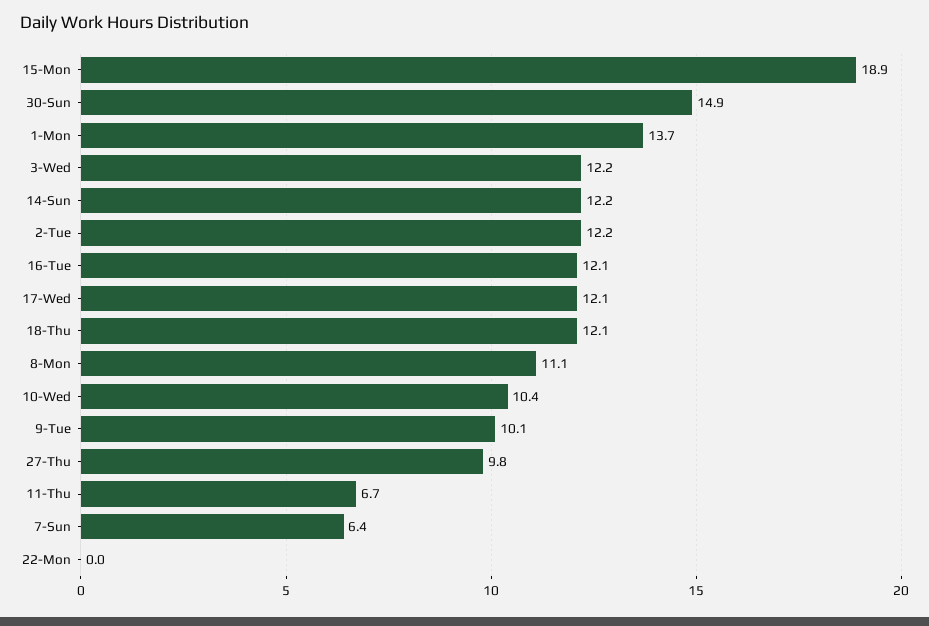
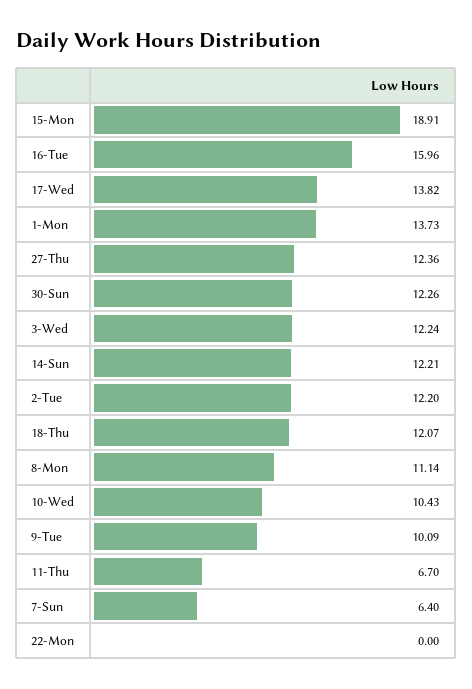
  {
    "15-Mon": 18.91,
-   "30-Sun": 14.9,
+   "30-Sun": 12.26,
    "1-Mon": 13.73,
    "3-Wed": 12.24,
    "14-Sun": 12.21,
    "2-Tue": 12.2,
-   "16-Tue": 12.1,
+   "16-Tue": 15.96,
-   "17-Wed": 12.1,
+   "17-Wed": 13.82,
    "18-Thu": 12.07,
    "8-Mon": 11.14,
    "10-Wed": 10.43,
    "9-Tue": 10.09,
-   "27-Thu": 9.8,
+   "27-Thu": 12.36,
    "11-Thu": 6.7,
    "7-Sun": 6.4,
    "22-Mon": 0
  }

